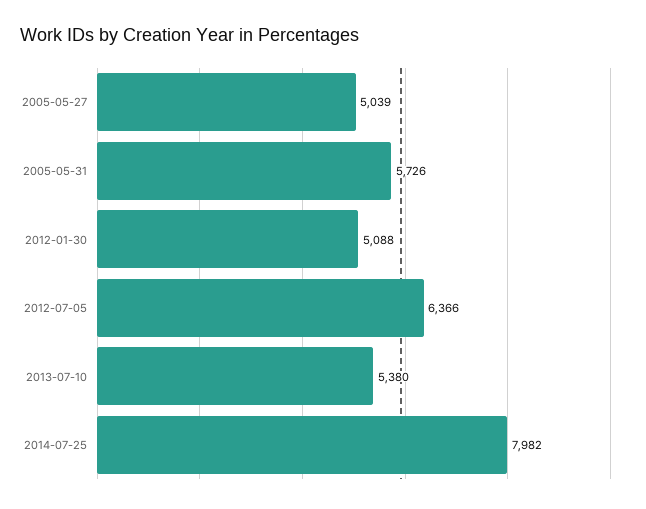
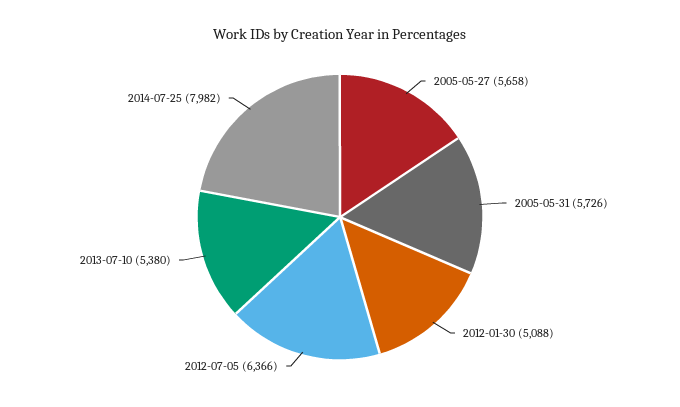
  {
-   "2005-05-27": 5039,
+   "2005-05-27": 5658,
    "2005-05-31": 5726,
    "2012-01-30": 5088,
    "2012-07-05": 6366,
    "2013-07-10": 5380,
    "2014-07-25": 7982
  }

